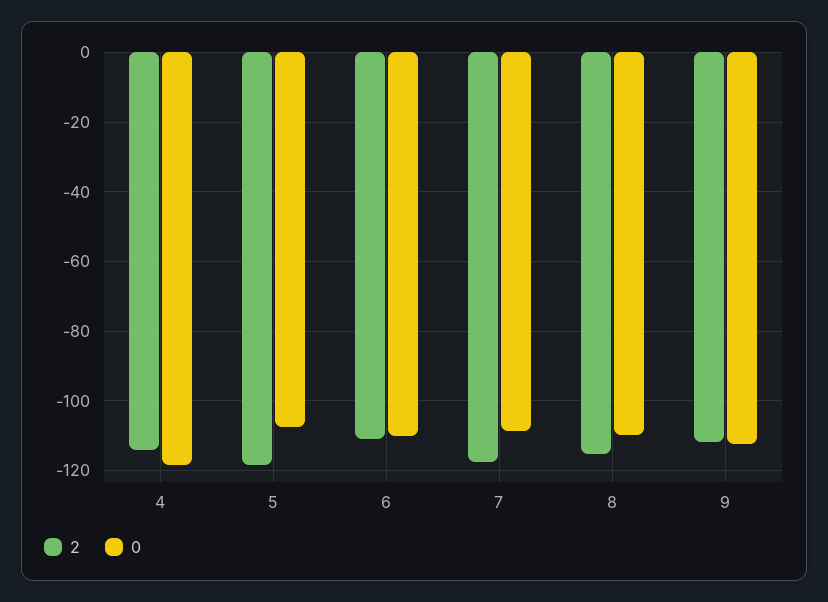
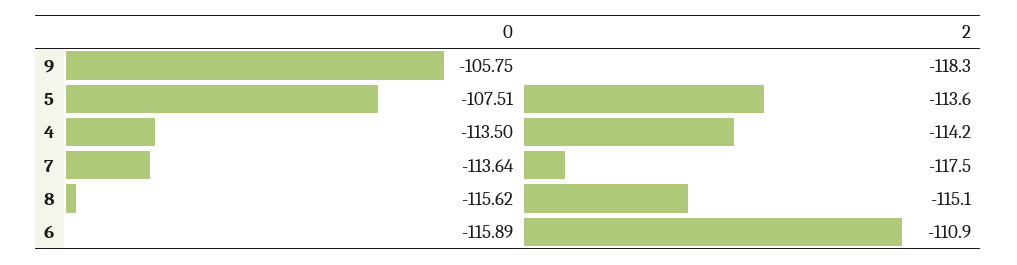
  {
    "2": {
      "4": -114.2,
-     "5": -118,
+     "5": -113.6,
      "6": -110.9,
      "7": -117.5,
      "8": -115.1,
-     "9": -112
+     "9": -118.3
    },
    "0": {
-     "4": -118,
+     "4": -113.5,
      "5": -107.51,
-     "6": -110,
+     "6": -115.89,
-     "7": -108,
+     "7": -113.64,
-     "8": -110,
+     "8": -115.62,
-     "9": -112
+     "9": -105.75
    }
  }

